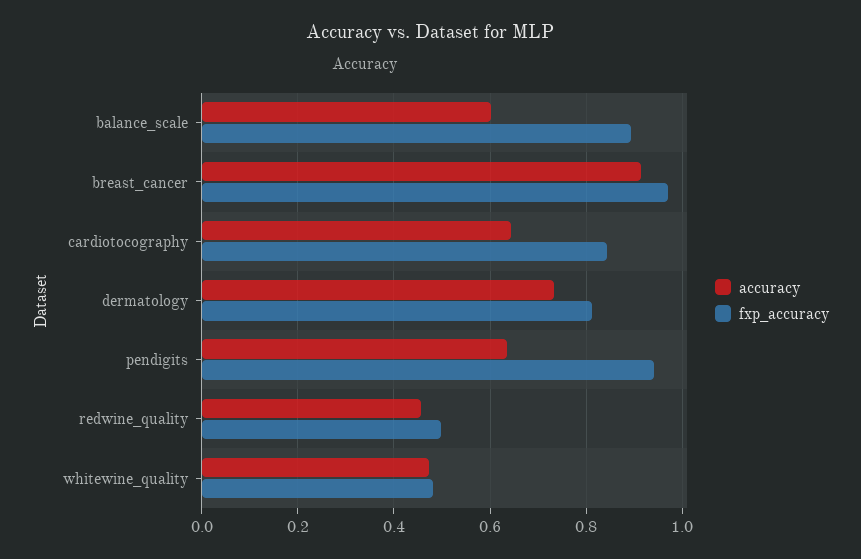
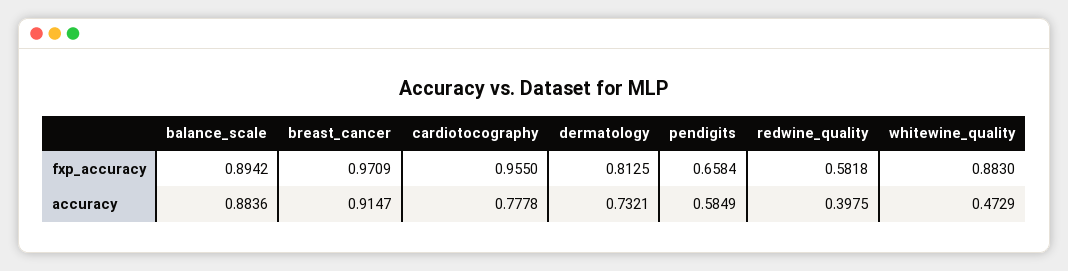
  {
    "accuracy": {
-     "balance_scale": 0.6,
+     "balance_scale": 0.8836,
      "breast_cancer": 0.9147,
-     "cardiotocography": 0.64,
+     "cardiotocography": 0.7778,
      "dermatology": 0.7321,
-     "pendigits": 0.64,
+     "pendigits": 0.5849,
-     "redwine_quality": 0.46,
+     "redwine_quality": 0.3975,
      "whitewine_quality": 0.4729
    },
    "fxp_accuracy": {
      "balance_scale": 0.8942,
      "breast_cancer": 0.9709,
-     "cardiotocography": 0.84,
+     "cardiotocography": 0.955,
      "dermatology": 0.8125,
-     "pendigits": 0.94,
+     "pendigits": 0.6584,
-     "redwine_quality": 0.5,
+     "redwine_quality": 0.5818,
-     "whitewine_quality": 0.48
+     "whitewine_quality": 0.883
    }
  }

